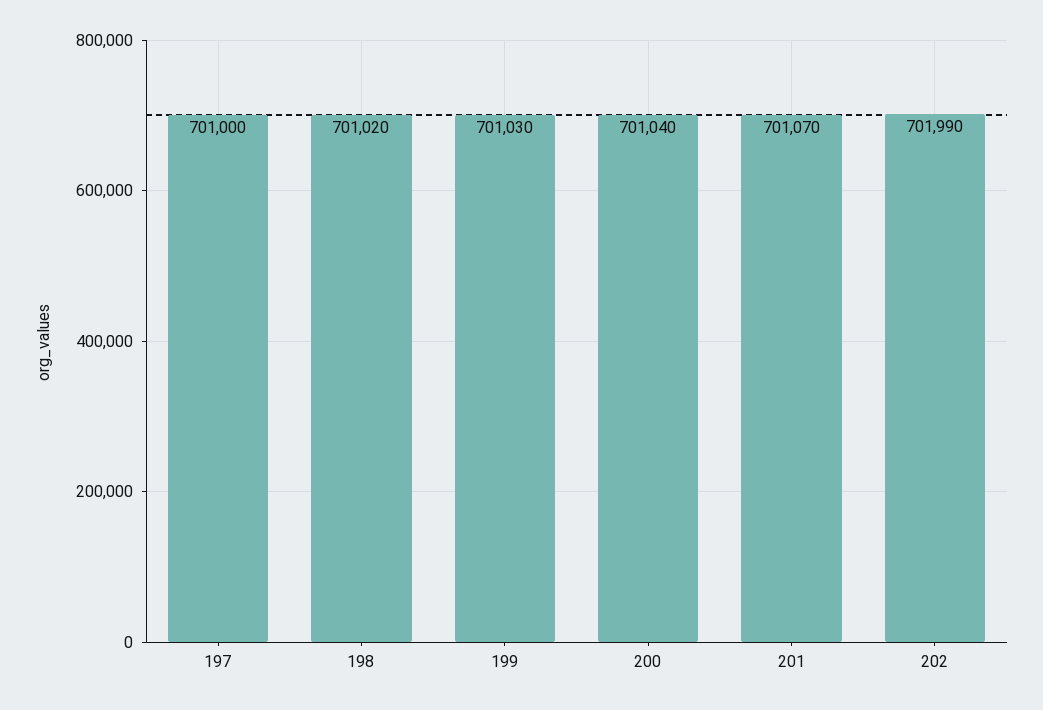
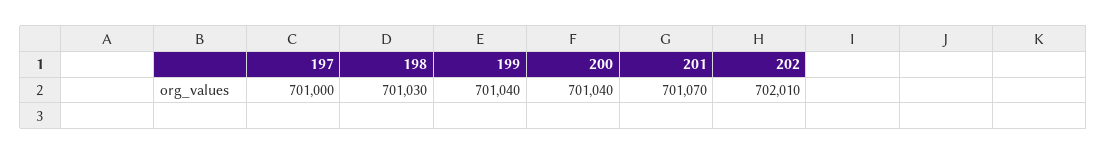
  {
    "197": 701000,
-   "198": 701020,
+   "198": 701030,
-   "199": 701030,
+   "199": 701040,
    "200": 701040,
    "201": 701070,
-   "202": 701990
+   "202": 702010
  }

